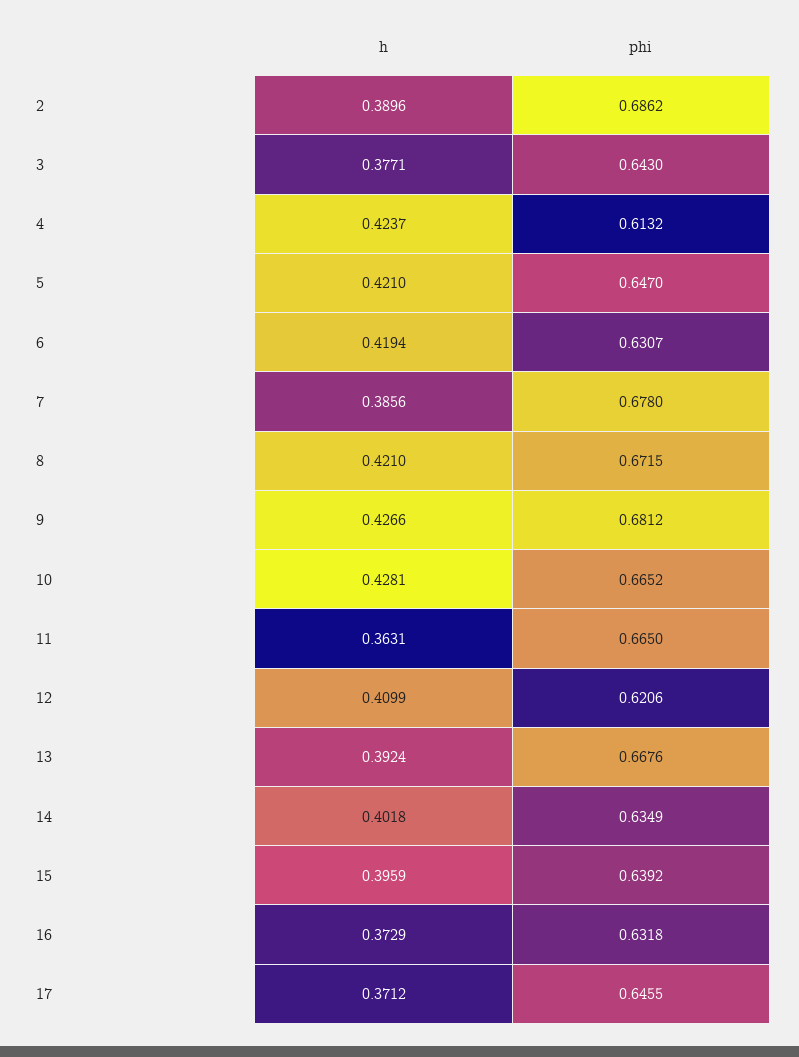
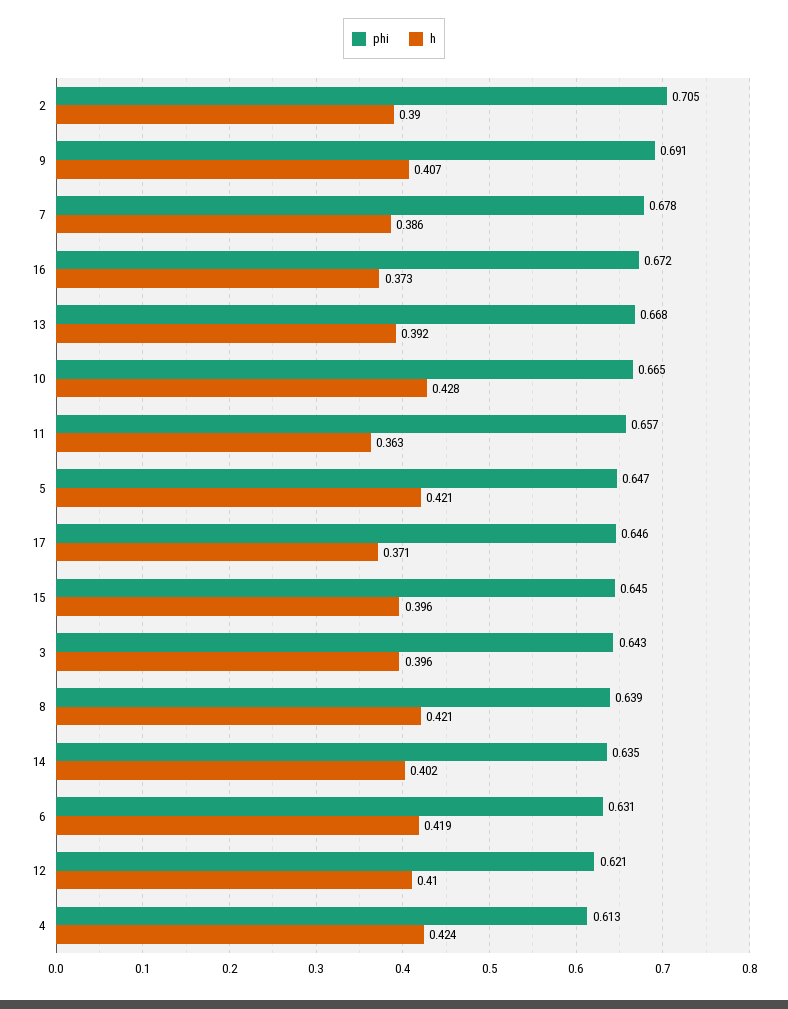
  {
    "h": {
      "2": 0.3896,
-     "3": 0.3771,
+     "3": 0.396,
      "4": 0.4237,
      "5": 0.421,
      "6": 0.4194,
      "7": 0.3856,
      "8": 0.421,
-     "9": 0.4266,
+     "9": 0.407,
      "10": 0.4281,
      "11": 0.3631,
      "12": 0.4099,
      "13": 0.3924,
      "14": 0.4018,
      "15": 0.3959,
      "16": 0.3729,
      "17": 0.3712
    },
    "phi": {
-     "2": 0.6862,
+     "2": 0.705,
      "3": 0.643,
      "4": 0.6132,
      "5": 0.647,
      "6": 0.6307,
      "7": 0.678,
-     "8": 0.6715,
+     "8": 0.639,
-     "9": 0.6812,
+     "9": 0.691,
      "10": 0.6652,
-     "11": 0.665,
+     "11": 0.657,
      "12": 0.6206,
      "13": 0.6676,
      "14": 0.6349,
-     "15": 0.6392,
+     "15": 0.645,
-     "16": 0.6318,
+     "16": 0.672,
      "17": 0.6455
    }
  }

